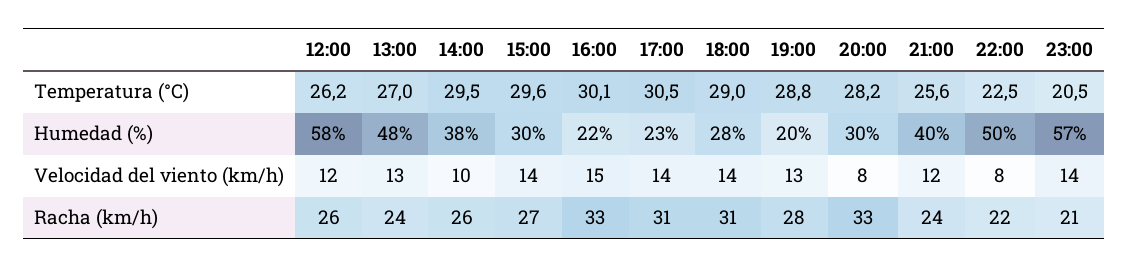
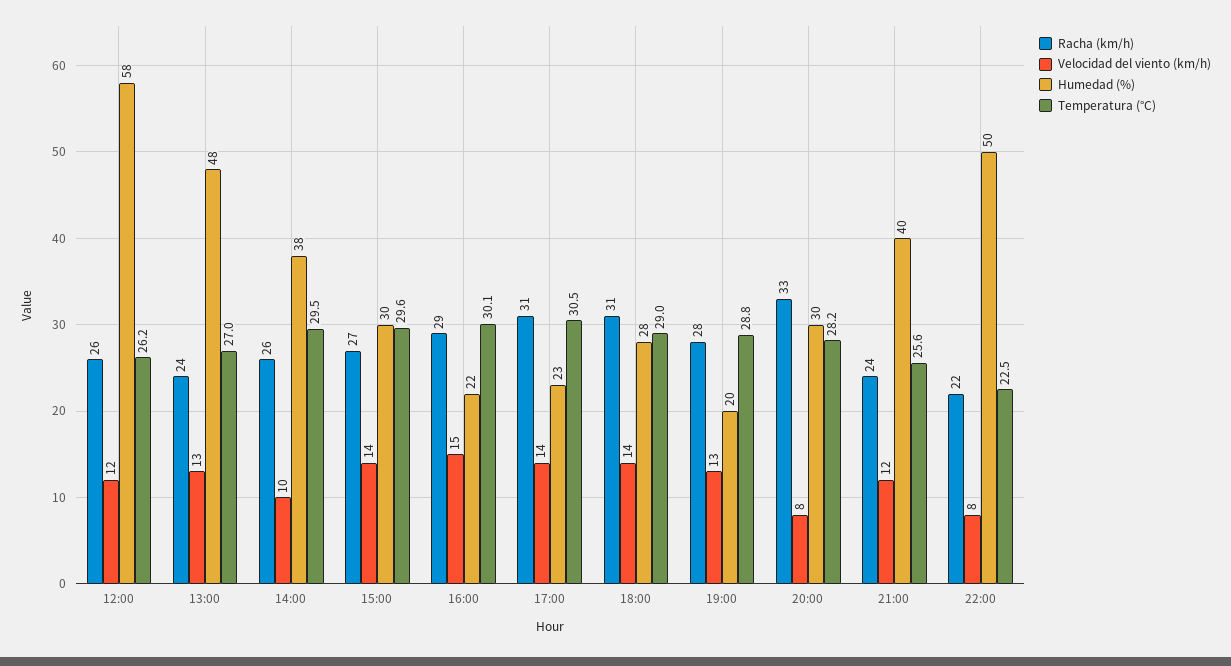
  {
    "Temperatura (°C)": {
      "12:00": 26.2,
      "13:00": 27,
      "14:00": 29.5,
      "15:00": 29.6,
      "16:00": 30.1,
      "17:00": 30.5,
      "18:00": 29,
      "19:00": 28.8,
      "20:00": 28.2,
      "21:00": 25.6,
-     "22:00": 22.5,
+     "22:00": 22.5
-     "23:00": 20.5
    },
    "Humedad (%)": {
      "12:00": 58,
      "13:00": 48,
      "14:00": 38,
      "15:00": 30,
      "16:00": 22,
      "17:00": 23,
      "18:00": 28,
      "19:00": 20,
      "20:00": 30,
      "21:00": 40,
-     "22:00": 50,
+     "22:00": 50
-     "23:00": 57
    },
    "Velocidad del viento (km/h)": {
      "12:00": 12,
      "13:00": 13,
      "14:00": 10,
      "15:00": 14,
      "16:00": 15,
      "17:00": 14,
      "18:00": 14,
      "19:00": 13,
      "20:00": 8,
      "21:00": 12,
-     "22:00": 8,
+     "22:00": 8
-     "23:00": 14
    },
    "Racha (km/h)": {
      "12:00": 26,
      "13:00": 24,
      "14:00": 26,
      "15:00": 27,
-     "16:00": 33,
+     "16:00": 29,
      "17:00": 31,
      "18:00": 31,
      "19:00": 28,
      "20:00": 33,
      "21:00": 24,
-     "22:00": 22,
+     "22:00": 22
-     "23:00": 21
    }
  }

